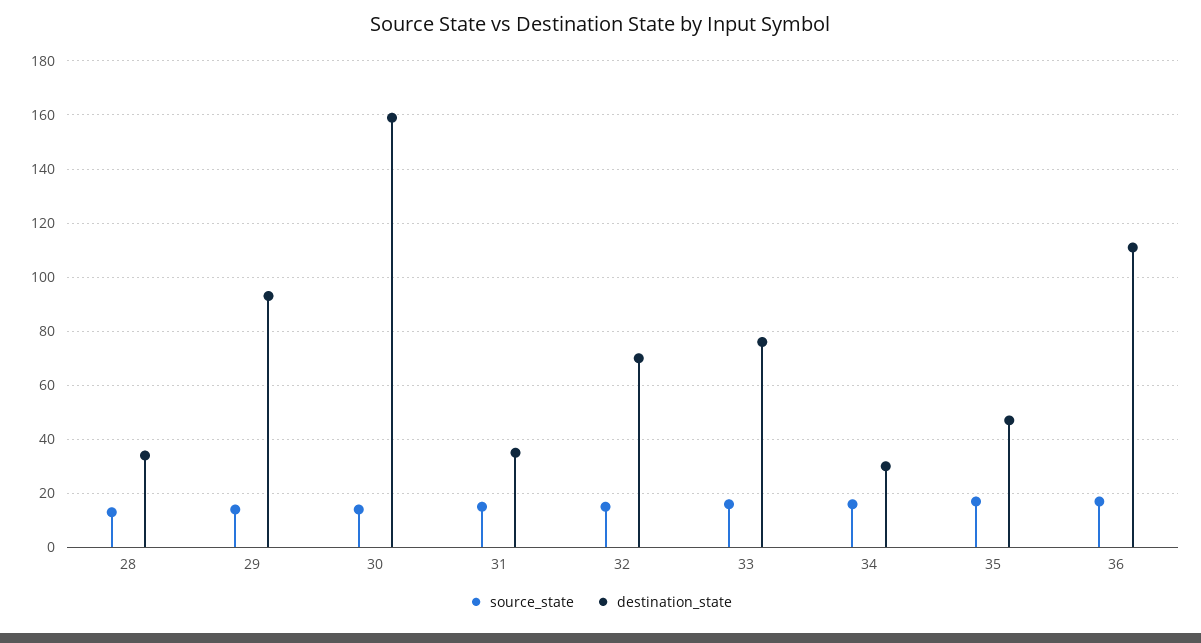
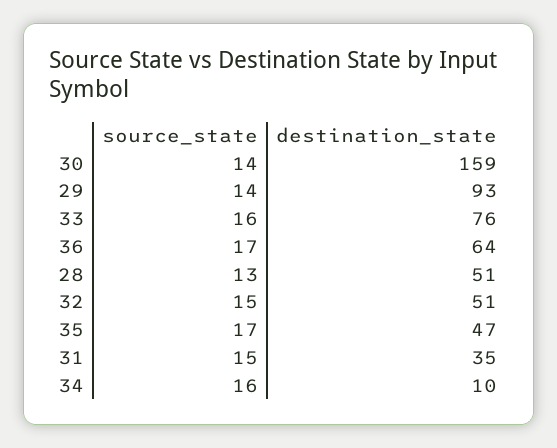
  {
    "source_state": {
      "28": 13,
      "29": 14,
      "30": 14,
      "31": 15,
      "32": 15,
      "33": 16,
      "34": 16,
      "35": 17,
      "36": 17
    },
    "destination_state": {
-     "28": 35,
+     "28": 51,
      "29": 93,
      "30": 159,
      "31": 35,
-     "32": 70,
+     "32": 51,
      "33": 76,
-     "34": 30,
+     "34": 10,
      "35": 47,
-     "36": 110
+     "36": 64
    }
  }

